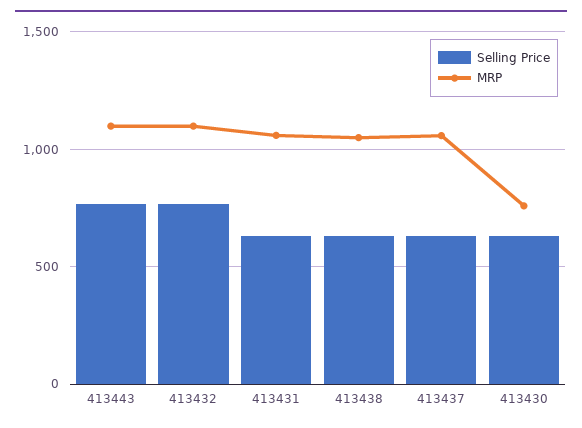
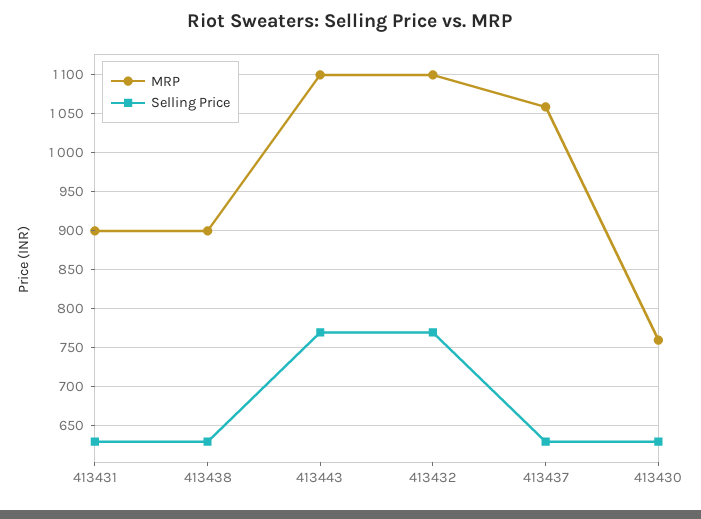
  {
    "Selling Price": {
      "413443": 770,
      "413432": 770,
      "413431": 630,
      "413438": 630,
      "413437": 630,
      "413430": 630
    },
    "MRP": {
      "413443": 1100,
      "413432": 1100,
-     "413431": 1050,
+     "413431": 900,
-     "413438": 1050,
+     "413438": 900,
      "413437": 1060,
      "413430": 760
    }
  }

